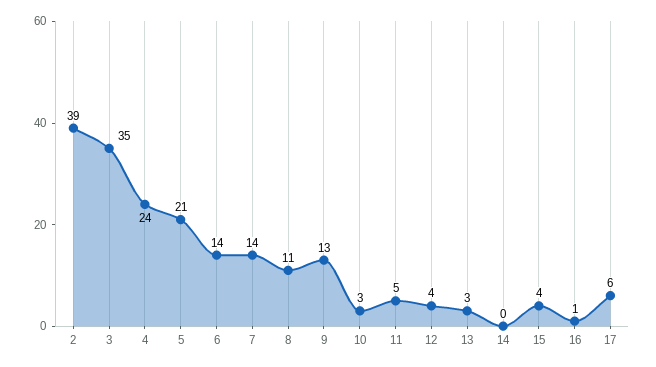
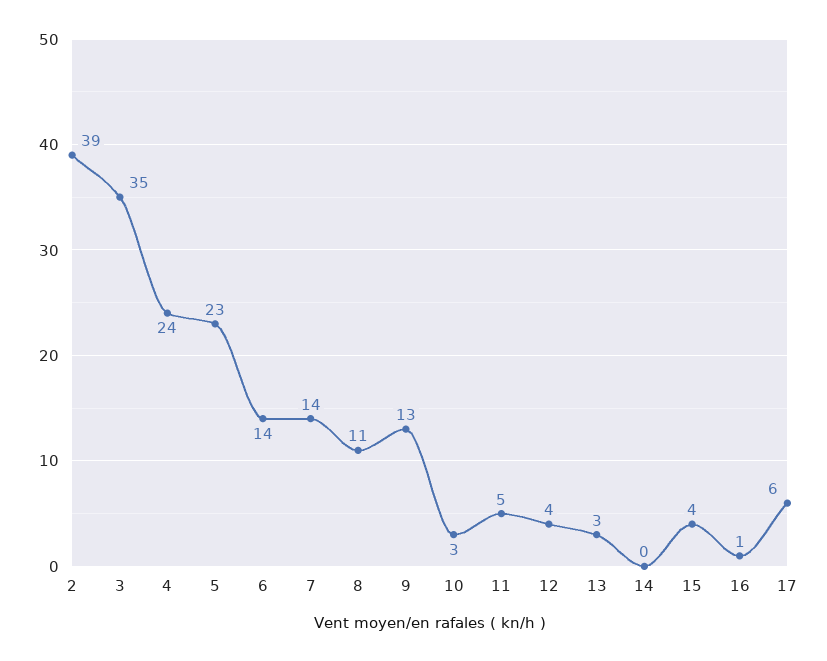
  {
    "2": 39,
    "3": 35,
    "4": 24,
-   "5": 21,
+   "5": 23,
    "6": 14,
    "7": 14,
    "8": 11,
    "9": 13,
    "10": 3,
    "11": 5,
    "12": 4,
    "13": 3,
    "14": 0,
    "15": 4,
    "16": 1,
    "17": 6
  }

